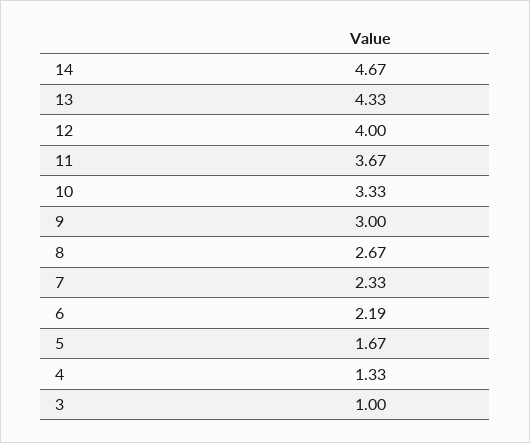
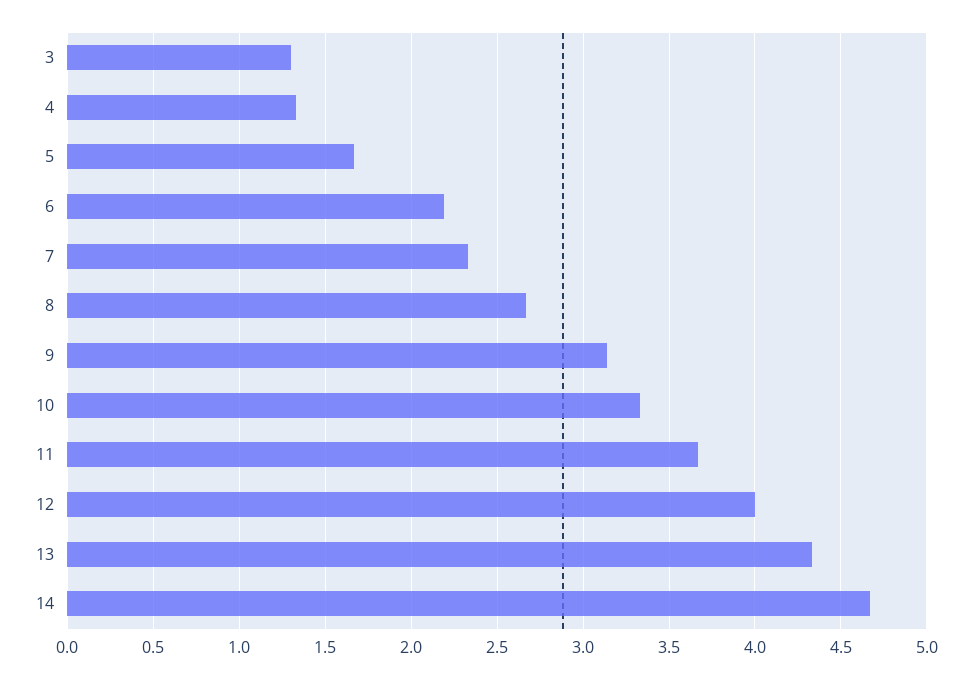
  {
    "14": 4.67,
    "13": 4.33,
    "12": 4,
    "11": 3.67,
    "10": 3.33,
-   "9": 3,
+   "9": 3.15,
    "8": 2.67,
    "7": 2.33,
    "6": 2.19,
    "5": 1.67,
    "4": 1.33,
-   "3": 1
+   "3": 1.3
  }

